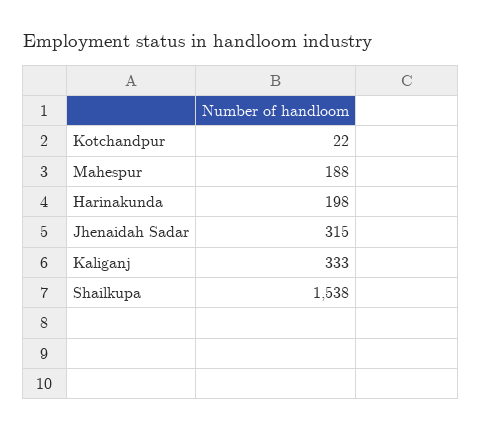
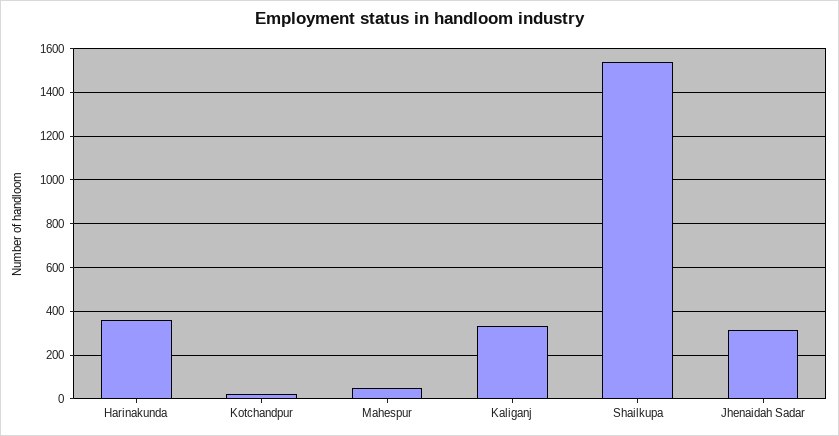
  {
    "Kotchandpur": 22,
-   "Mahespur": 188,
+   "Mahespur": 50,
-   "Harinakunda": 198,
+   "Harinakunda": 350,
    "Jhenaidah Sadar": 315,
    "Kaliganj": 333,
    "Shailkupa": 1538
  }

